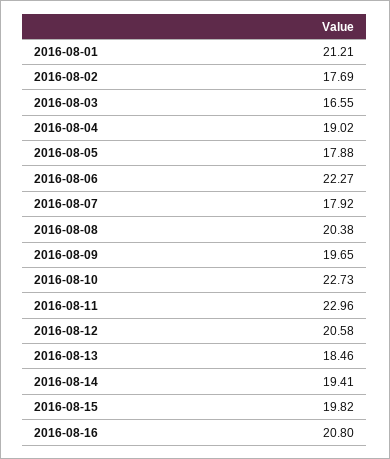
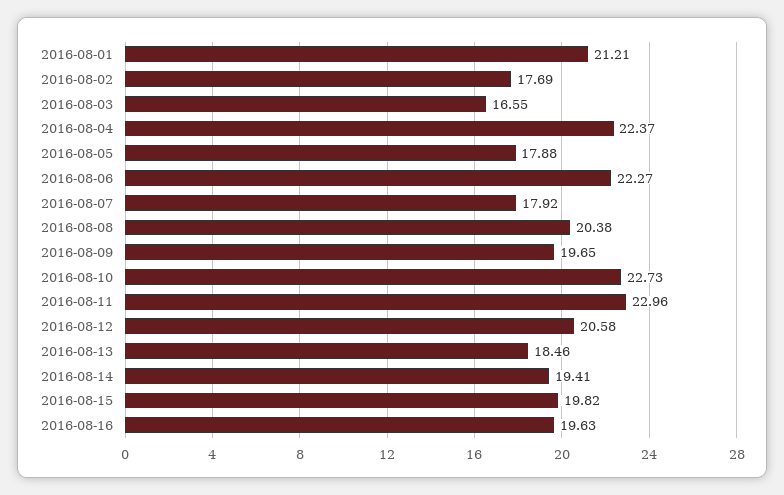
  {
    "2016-08-01": 21.21,
    "2016-08-02": 17.69,
    "2016-08-03": 16.55,
-   "2016-08-04": 19.02,
+   "2016-08-04": 22.37,
    "2016-08-05": 17.88,
    "2016-08-06": 22.27,
    "2016-08-07": 17.92,
    "2016-08-08": 20.38,
    "2016-08-09": 19.65,
    "2016-08-10": 22.73,
    "2016-08-11": 22.96,
    "2016-08-12": 20.58,
    "2016-08-13": 18.46,
    "2016-08-14": 19.41,
    "2016-08-15": 19.82,
-   "2016-08-16": 20.8
+   "2016-08-16": 19.63
  }

